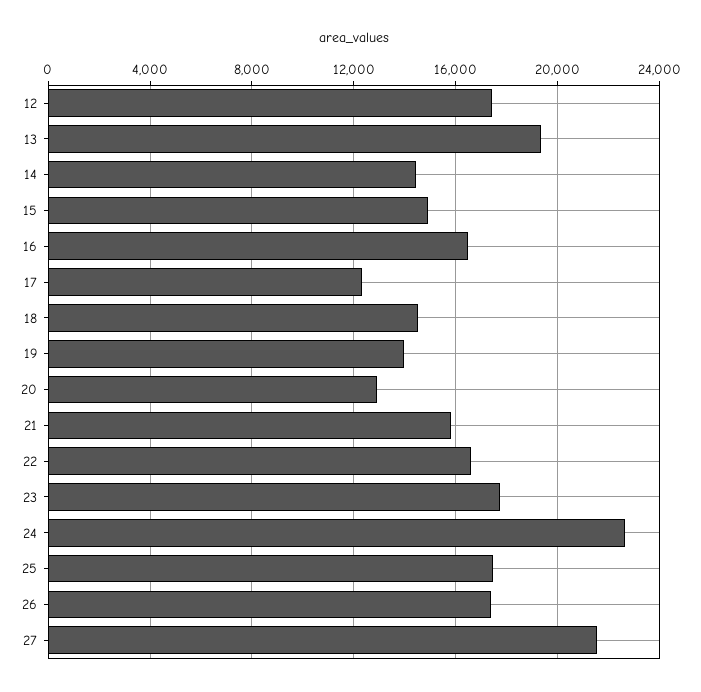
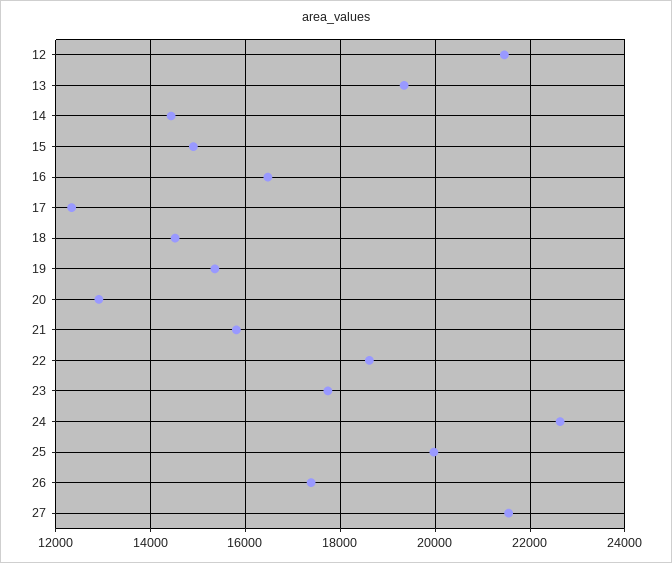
  {
-   "12": 17500,
+   "12": 21400,
    "13": 19400,
    "14": 14400,
    "15": 15000,
    "16": 16400,
    "17": 12400,
    "18": 14600,
-   "19": 14000,
+   "19": 15400,
    "20": 13000,
    "21": 15800,
-   "22": 16500,
+   "22": 18600,
    "23": 17800,
    "24": 22600,
-   "25": 17500,
+   "25": 20000,
    "26": 17400,
    "27": 21600
  }

